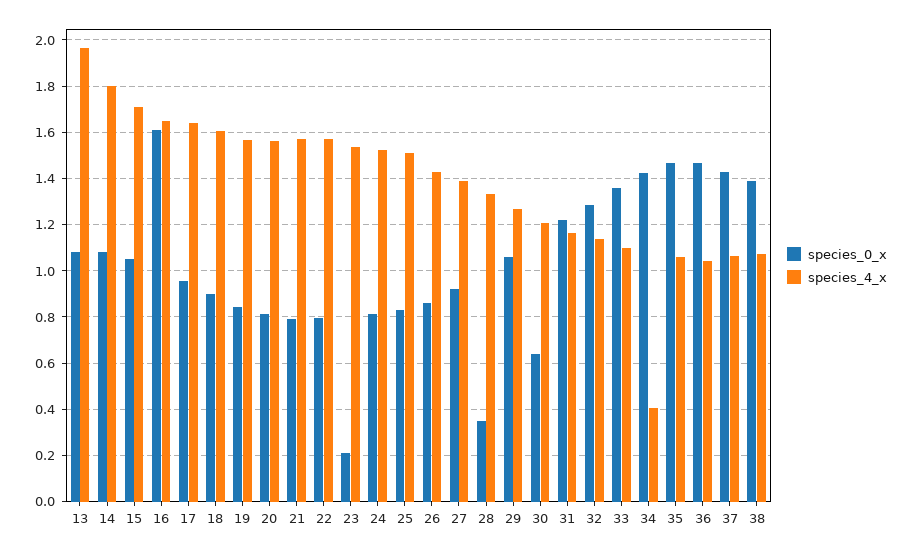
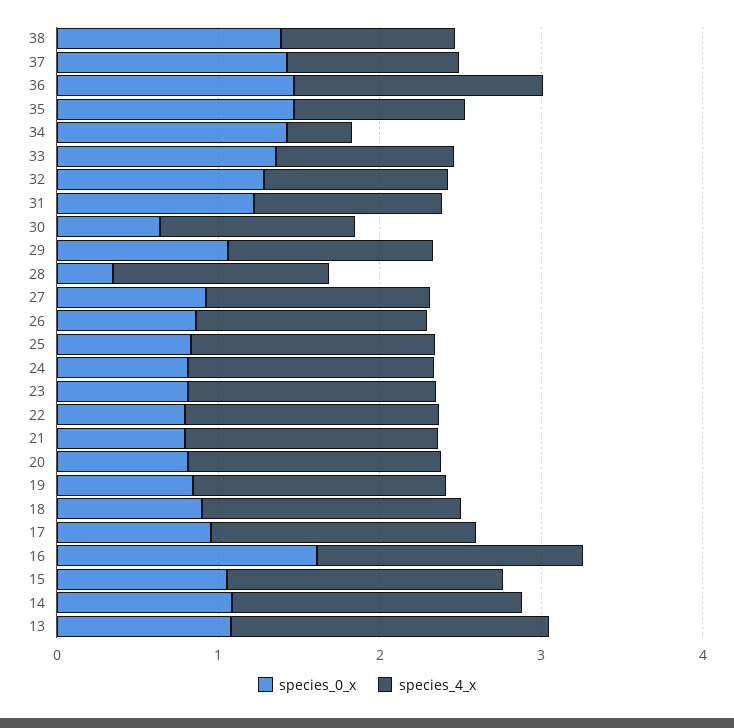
  {
    "species_0_x": {
      "13": 1.1,
      "14": 1.1,
      "15": 1.05,
      "16": 1.6,
      "17": 0.95,
      "18": 0.9,
      "19": 0.85,
      "20": 0.8,
      "21": 0.8,
      "22": 0.8,
-     "23": 0.2,
+     "23": 0.8,
      "24": 0.8,
      "25": 0.85,
      "26": 0.85,
      "27": 0.9,
      "28": 0.35,
      "29": 1.05,
      "30": 0.65,
      "31": 1.2,
      "32": 1.3,
      "33": 1.35,
      "34": 1.4,
      "35": 1.45,
      "36": 1.45,
      "37": 1.45,
      "38": 1.4
    },
    "species_4_x": {
      "13": 1.95,
      "14": 1.8,
      "15": 1.7,
      "16": 1.65,
      "17": 1.65,
      "18": 1.6,
      "19": 1.55,
      "20": 1.55,
      "21": 1.55,
      "22": 1.55,
      "23": 1.55,
      "24": 1.5,
      "25": 1.5,
      "26": 1.45,
      "27": 1.4,
      "28": 1.35,
      "29": 1.25,
      "30": 1.2,
      "31": 1.15,
      "32": 1.15,
      "33": 1.1,
      "34": 0.4,
      "35": 1.05,
-     "36": 1.05,
+     "36": 1.6,
      "37": 1.05,
      "38": 1.05
    }
  }

